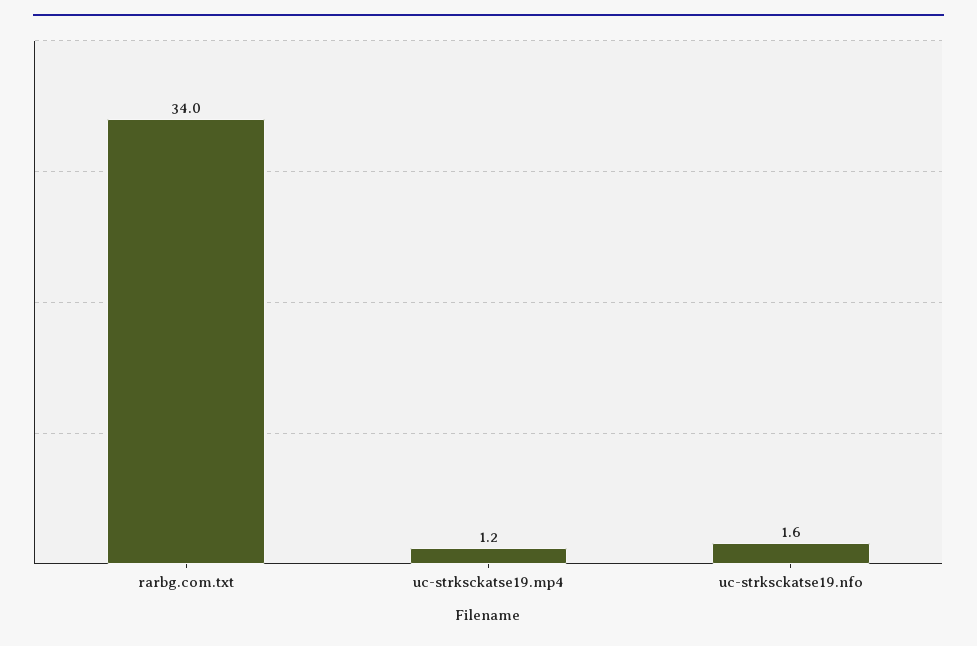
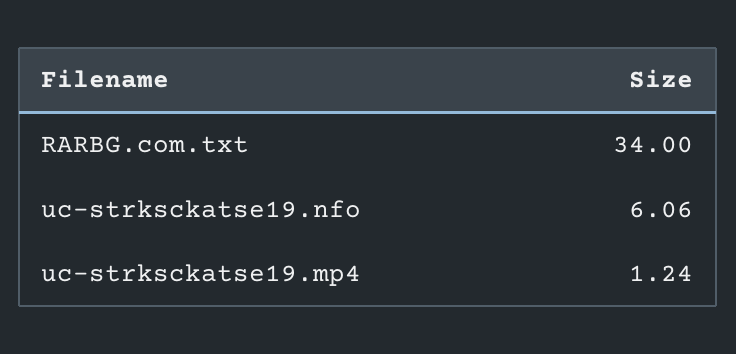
  {
    "rarbg.com.txt": 34,
    "uc-strksckatse19.mp4": 1.24,
-   "uc-strksckatse19.nfo": 1.6
+   "uc-strksckatse19.nfo": 6.06
  }

